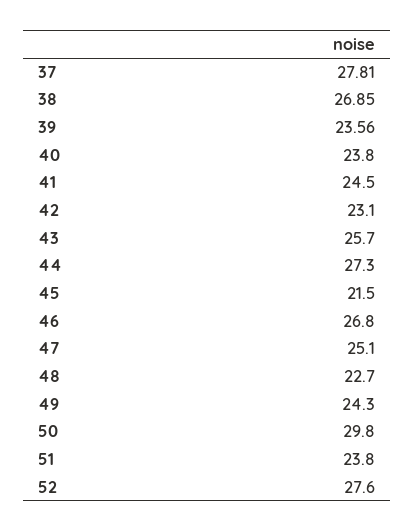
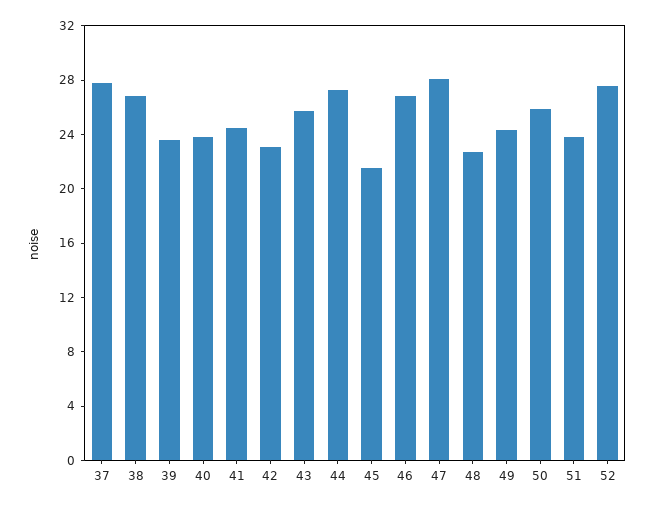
  {
    "37": 27.81,
    "38": 26.85,
    "39": 23.56,
    "40": 23.8,
    "41": 24.5,
    "42": 23.1,
    "43": 25.7,
    "44": 27.3,
    "45": 21.5,
    "46": 26.8,
-   "47": 25.1,
+   "47": 28,
    "48": 22.7,
    "49": 24.3,
-   "50": 29.8,
+   "50": 26,
    "51": 23.8,
    "52": 27.6
  }

